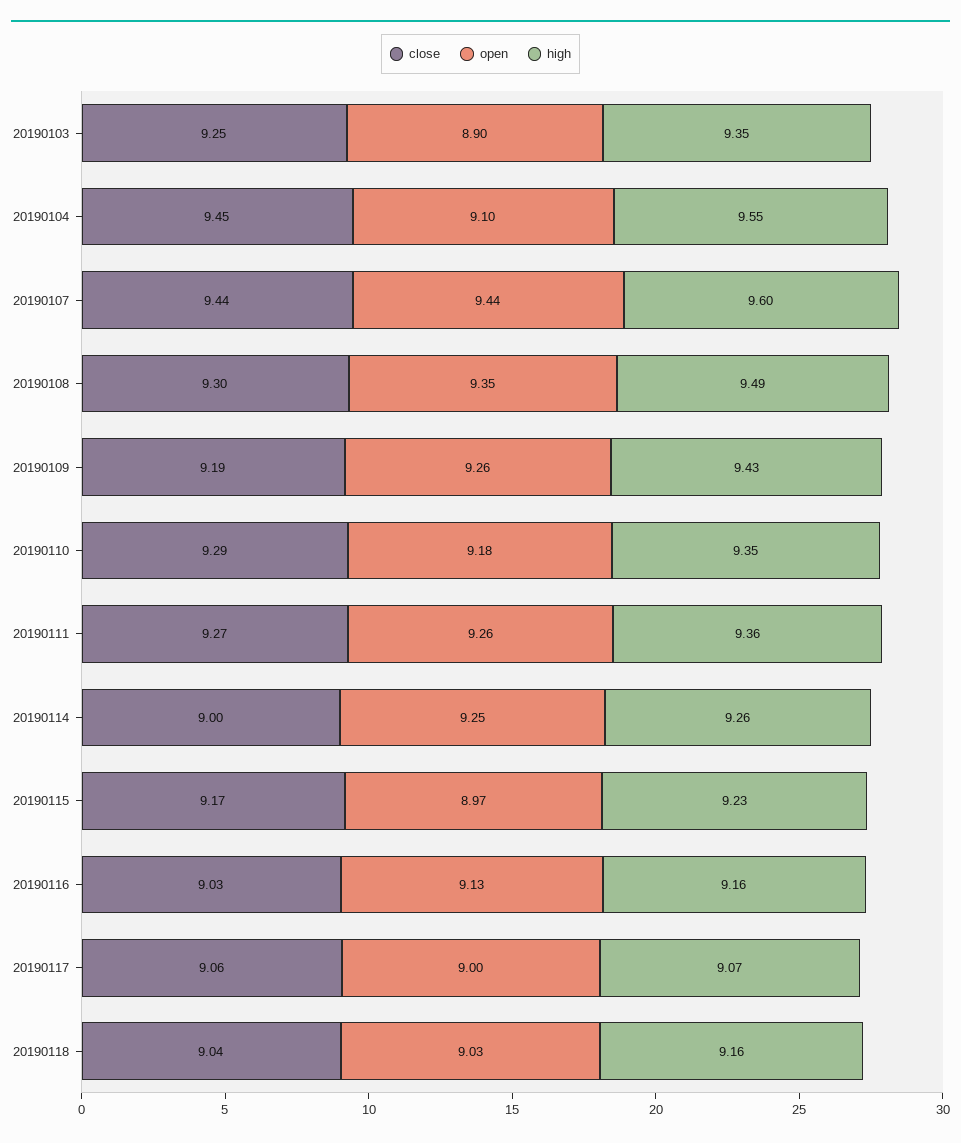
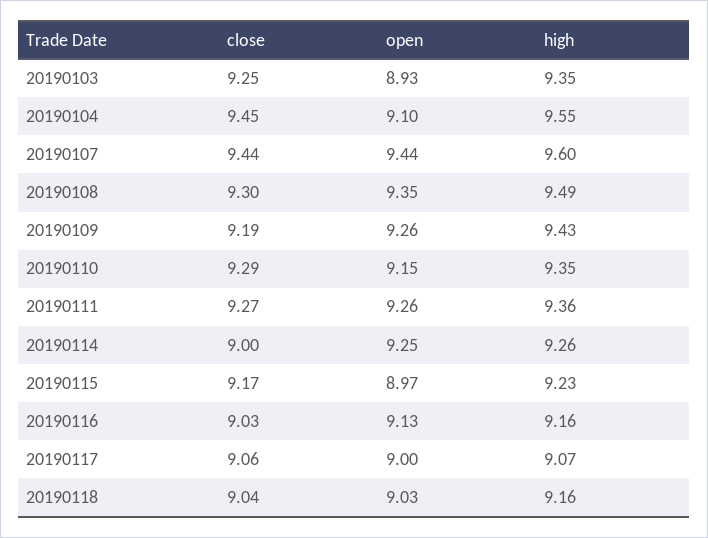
  {
    "close": {
      "20190103": 9.25,
      "20190104": 9.45,
      "20190107": 9.44,
      "20190108": 9.3,
      "20190109": 9.19,
      "20190110": 9.29,
      "20190111": 9.27,
      "20190114": 9,
      "20190115": 9.17,
      "20190116": 9.03,
      "20190117": 9.06,
      "20190118": 9.04
    },
    "open": {
-     "20190103": 8.9,
+     "20190103": 8.93,
      "20190104": 9.1,
      "20190107": 9.44,
      "20190108": 9.35,
      "20190109": 9.26,
-     "20190110": 9.18,
+     "20190110": 9.15,
      "20190111": 9.26,
      "20190114": 9.25,
      "20190115": 8.97,
      "20190116": 9.13,
      "20190117": 9,
      "20190118": 9.03
    },
    "high": {
      "20190103": 9.35,
      "20190104": 9.55,
      "20190107": 9.6,
      "20190108": 9.49,
      "20190109": 9.43,
      "20190110": 9.35,
      "20190111": 9.36,
      "20190114": 9.26,
      "20190115": 9.23,
      "20190116": 9.16,
      "20190117": 9.07,
      "20190118": 9.16
    }
  }

